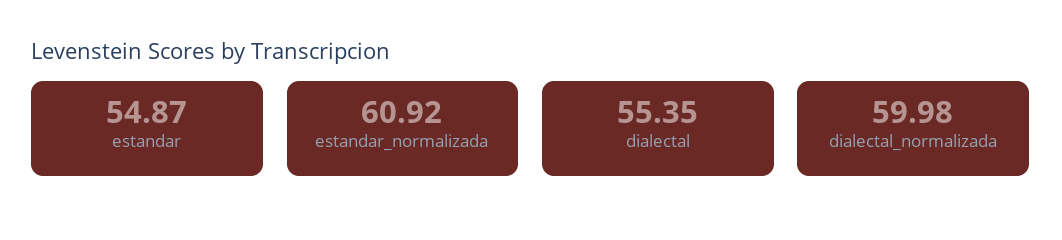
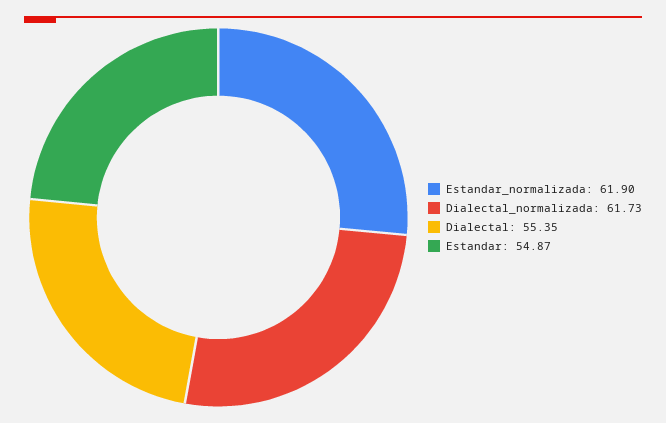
  {
    "estandar": 54.87,
-   "estandar_normalizada": 60.92,
+   "estandar_normalizada": 61.9,
    "dialectal": 55.35,
-   "dialectal_normalizada": 59.98
+   "dialectal_normalizada": 61.73
  }

